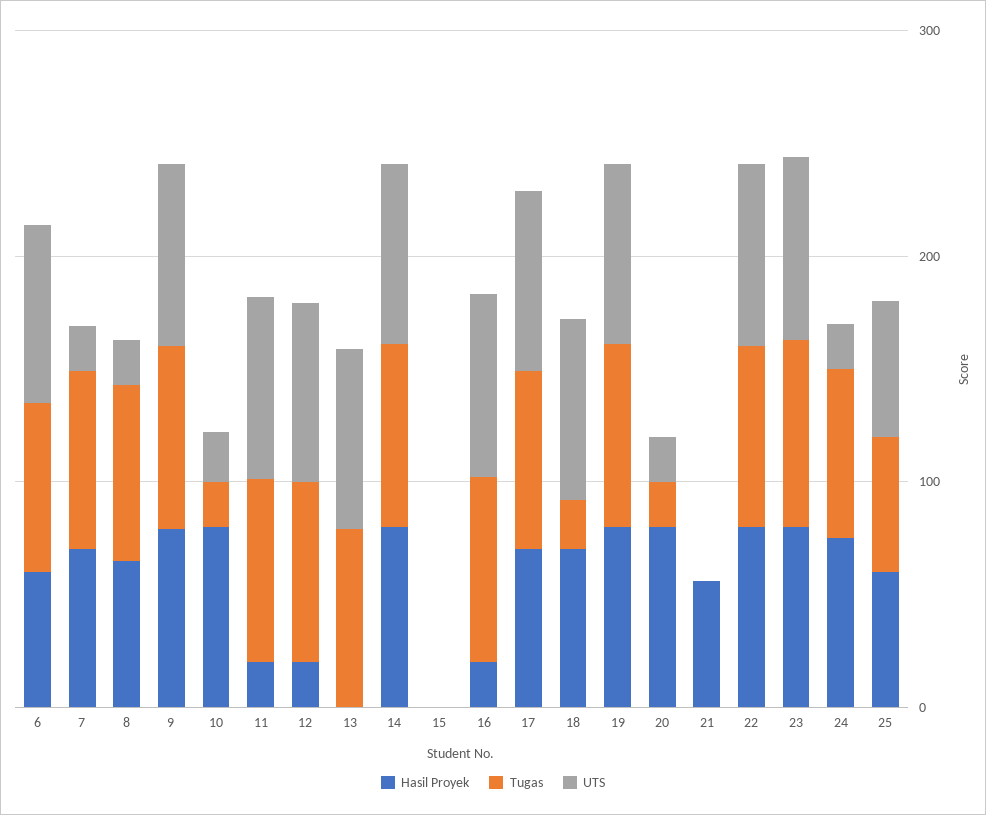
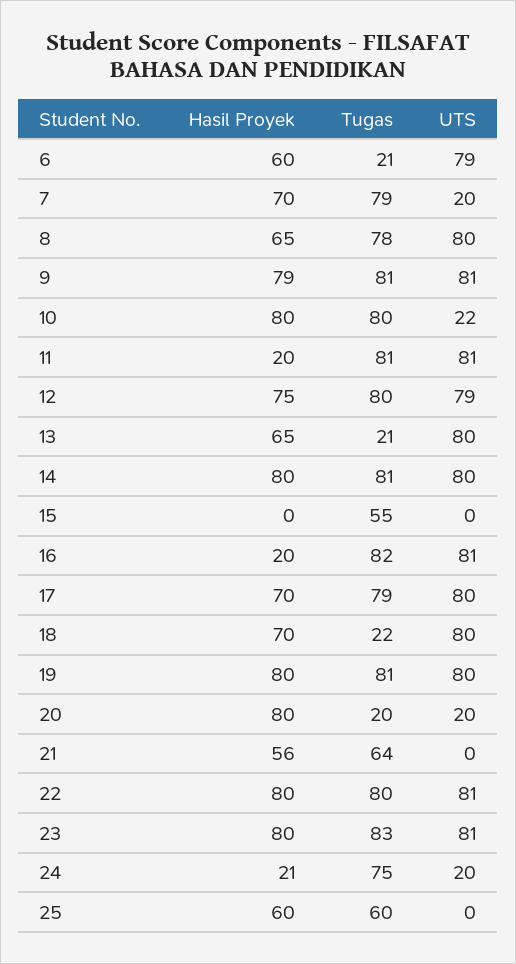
  {
    "Hasil Proyek": {
      "6": 60,
      "7": 70,
      "8": 65,
      "9": 79,
      "10": 80,
      "11": 20,
-     "12": 20,
+     "12": 75,
-     "13": 0,
+     "13": 65,
      "14": 80,
      "15": 0,
      "16": 20,
      "17": 70,
      "18": 70,
      "19": 80,
      "20": 80,
      "21": 56,
      "22": 80,
      "23": 80,
-     "24": 80,
+     "24": 21,
      "25": 60
    },
    "Tugas": {
-     "6": 80,
+     "6": 21,
      "7": 79,
      "8": 78,
      "9": 81,
-     "10": 20,
+     "10": 80,
      "11": 81,
      "12": 80,
-     "13": 80,
+     "13": 21,
      "14": 81,
-     "15": 0,
+     "15": 55,
      "16": 82,
      "17": 79,
      "18": 22,
      "19": 81,
      "20": 20,
-     "21": 0,
+     "21": 64,
      "22": 80,
      "23": 83,
      "24": 75,
      "25": 60
    },
    "UTS": {
      "6": 79,
      "7": 20,
-     "8": 20,
+     "8": 80,
      "9": 81,
      "10": 22,
      "11": 81,
      "12": 79,
      "13": 80,
      "14": 80,
      "15": 0,
      "16": 81,
      "17": 80,
      "18": 80,
      "19": 80,
      "20": 20,
      "21": 0,
      "22": 81,
      "23": 81,
      "24": 20,
-     "25": 60
+     "25": 0
    }
  }

